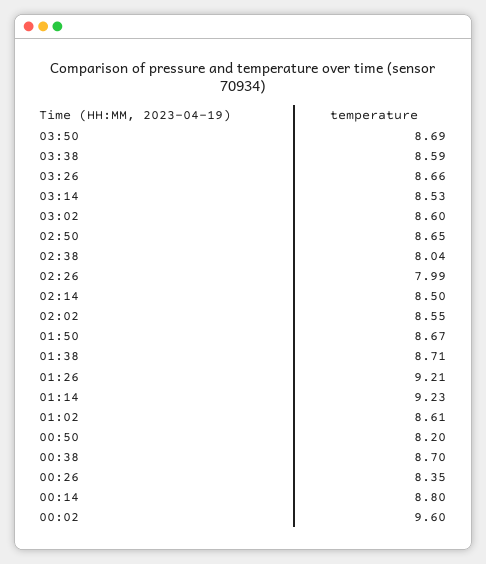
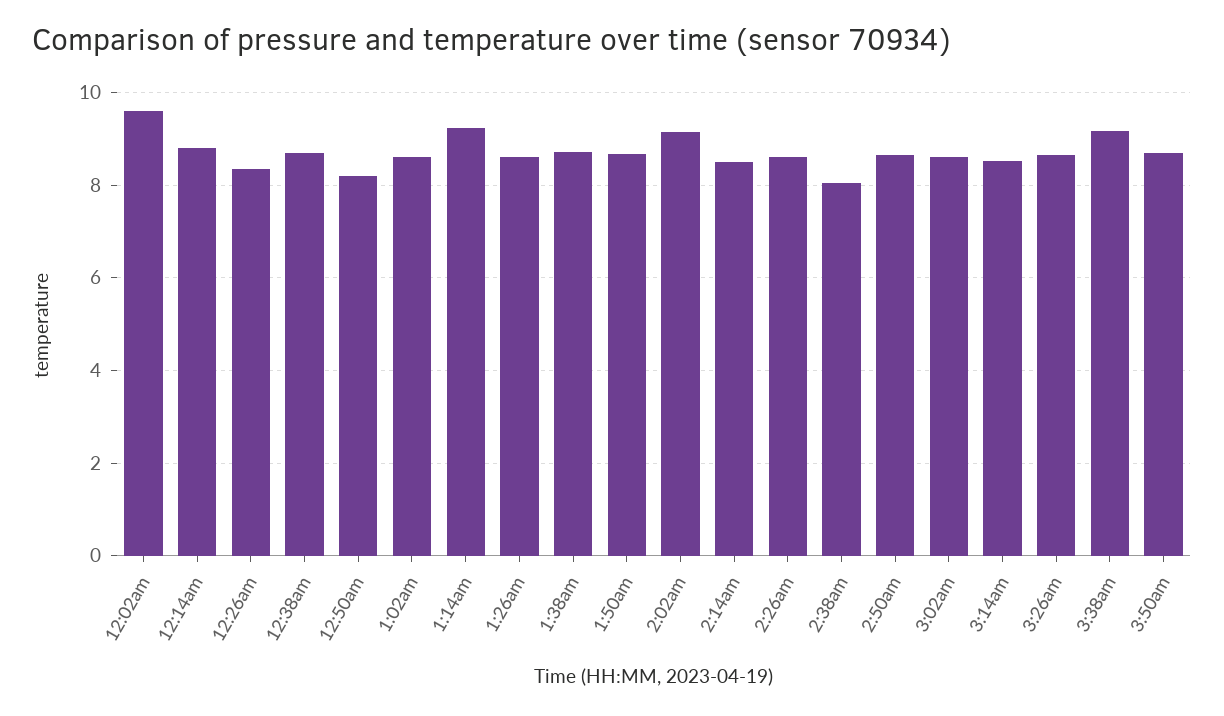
  {
    "03:50": 8.69,
-   "03:38": 8.59,
+   "03:38": 9.2,
    "03:26": 8.66,
    "03:14": 8.53,
    "03:02": 8.6,
    "02:50": 8.65,
    "02:38": 8.04,
-   "02:26": 7.99,
+   "02:26": 8.6,
    "02:14": 8.5,
-   "02:02": 8.55,
+   "02:02": 9.2,
    "01:50": 8.67,
    "01:38": 8.71,
-   "01:26": 9.21,
+   "01:26": 8.6,
    "01:14": 9.23,
    "01:02": 8.61,
    "00:50": 8.2,
    "00:38": 8.7,
    "00:26": 8.35,
    "00:14": 8.8,
    "00:02": 9.6
  }

